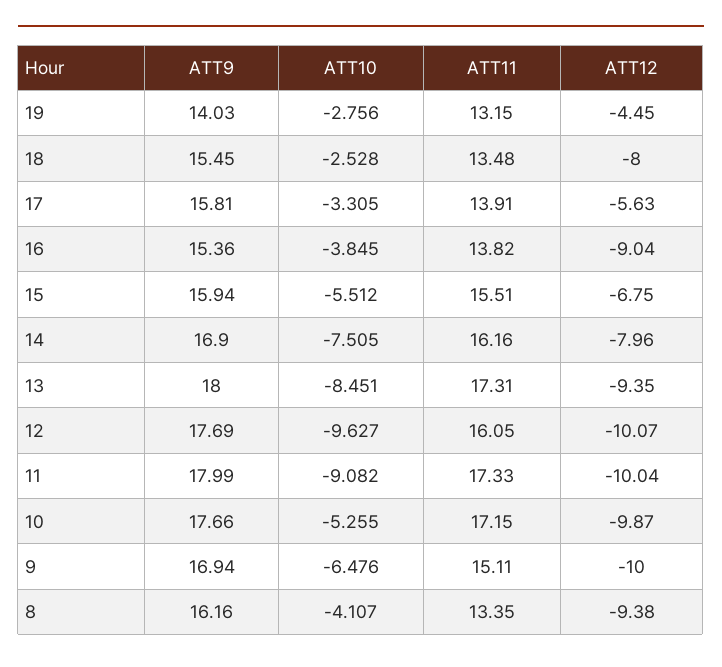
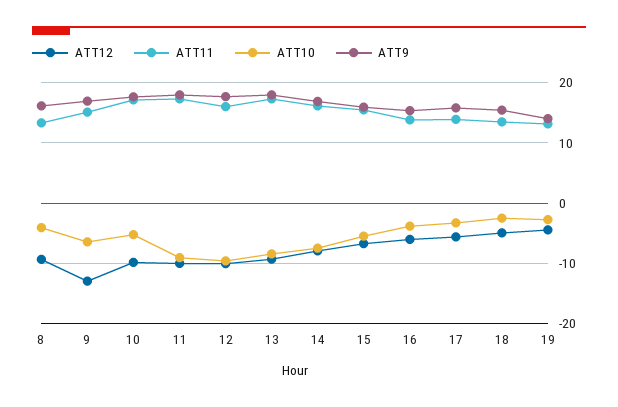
  {
    "ATT9": {
      "19": 14.03,
      "18": 15.45,
      "17": 15.81,
      "16": 15.36,
      "15": 15.94,
      "14": 16.9,
      "13": 18,
      "12": 17.69,
      "11": 17.99,
      "10": 17.66,
      "9": 16.94,
      "8": 16.16
    },
    "ATT10": {
      "19": -2.756,
      "18": -2.528,
      "17": -3.305,
      "16": -3.845,
      "15": -5.512,
      "14": -7.505,
      "13": -8.451,
      "12": -9.627,
      "11": -9.082,
      "10": -5.255,
      "9": -6.476,
      "8": -4.107
    },
    "ATT11": {
      "19": 13.15,
      "18": 13.48,
      "17": 13.91,
      "16": 13.82,
      "15": 15.51,
      "14": 16.16,
      "13": 17.31,
      "12": 16.05,
      "11": 17.33,
      "10": 17.15,
      "9": 15.11,
      "8": 13.35
    },
    "ATT12": {
      "19": -4.45,
-     "18": -8,
+     "18": -5,
      "17": -5.63,
-     "16": -9.04,
+     "16": -6,
      "15": -6.75,
      "14": -7.96,
      "13": -9.35,
      "12": -10.07,
      "11": -10.04,
      "10": -9.87,
-     "9": -10,
+     "9": -13,
      "8": -9.38
    }
  }

